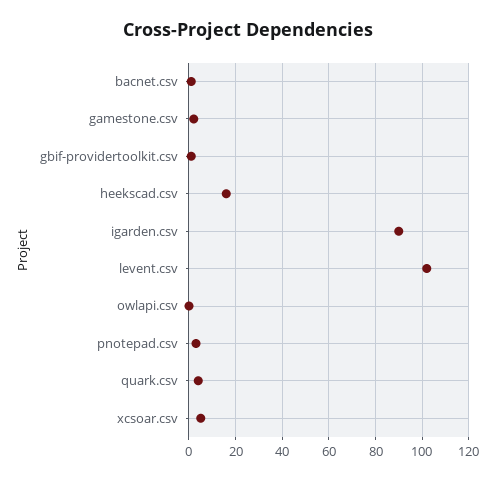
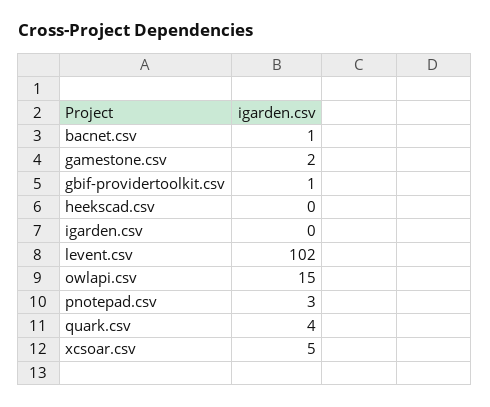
  {
    "bacnet.csv": 1,
    "gamestone.csv": 2,
    "gbif-providertoolkit.csv": 1,
-   "heekscad.csv": 15,
+   "heekscad.csv": 0,
-   "igarden.csv": 90,
+   "igarden.csv": 0,
    "levent.csv": 102,
-   "owlapi.csv": 0,
+   "owlapi.csv": 15,
    "pnotepad.csv": 3,
    "quark.csv": 4,
    "xcsoar.csv": 5
  }

